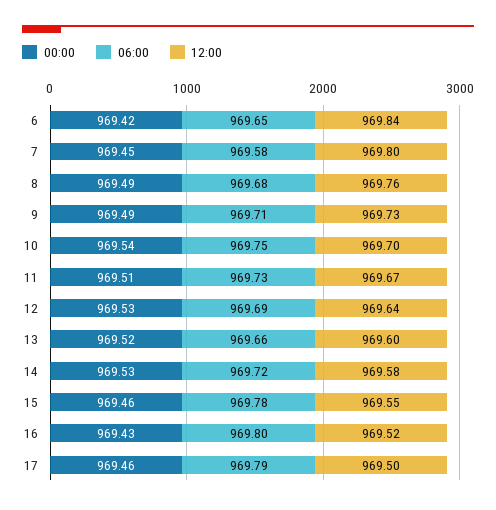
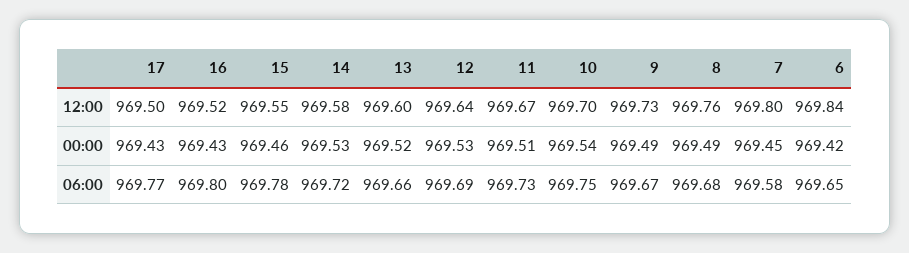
  {
    "00:00": {
      "6": 969.42,
      "7": 969.45,
      "8": 969.49,
      "9": 969.49,
      "10": 969.54,
      "11": 969.51,
      "12": 969.53,
      "13": 969.52,
      "14": 969.53,
      "15": 969.46,
      "16": 969.43,
-     "17": 969.46
+     "17": 969.43
    },
    "06:00": {
      "6": 969.65,
      "7": 969.58,
      "8": 969.68,
-     "9": 969.71,
+     "9": 969.67,
      "10": 969.75,
      "11": 969.73,
      "12": 969.69,
      "13": 969.66,
      "14": 969.72,
      "15": 969.78,
      "16": 969.8,
-     "17": 969.79
+     "17": 969.77
    },
    "12:00": {
      "6": 969.84,
      "7": 969.8,
      "8": 969.76,
      "9": 969.73,
      "10": 969.7,
      "11": 969.67,
      "12": 969.64,
      "13": 969.6,
      "14": 969.58,
      "15": 969.55,
      "16": 969.52,
      "17": 969.5
    }
  }

